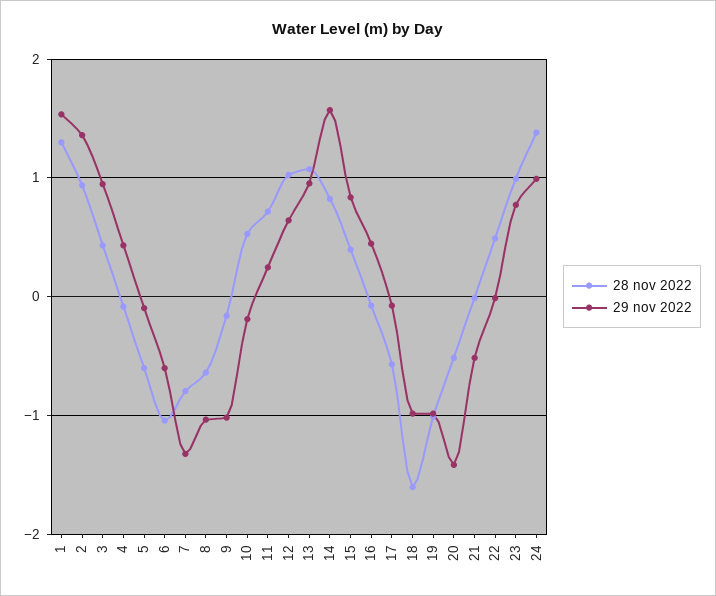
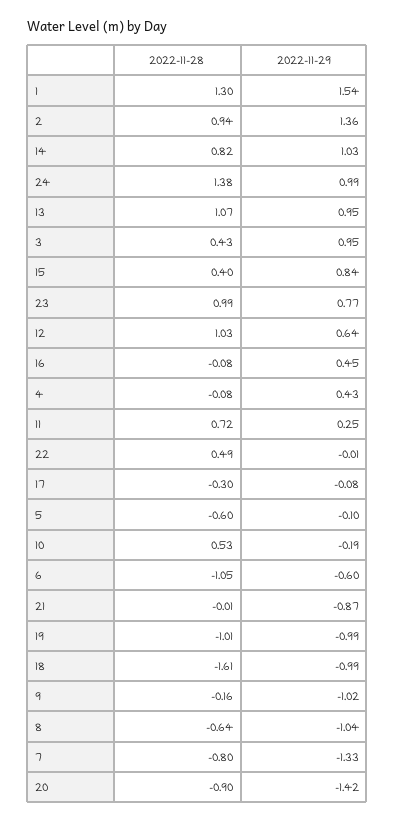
  {
    "28 nov 2022": {
      "1": 1.3,
      "2": 0.94,
      "3": 0.43,
      "4": -0.08,
      "5": -0.6,
      "6": -1.05,
      "7": -0.8,
      "8": -0.64,
      "9": -0.16,
      "10": 0.53,
      "11": 0.72,
      "12": 1.03,
      "13": 1.07,
      "14": 0.82,
      "15": 0.4,
      "16": -0.08,
-     "17": -0.6,
+     "17": -0.3,
      "18": -1.61,
      "19": -1.01,
-     "20": -0.5,
+     "20": -0.9,
      "21": -0.01,
      "22": 0.49,
      "23": 0.99,
      "24": 1.38
    },
    "29 nov 2022": {
      "1": 1.54,
      "2": 1.36,
      "3": 0.95,
      "4": 0.43,
      "5": -0.1,
      "6": -0.6,
      "7": -1.33,
      "8": -1.04,
      "9": -1.02,
      "10": -0.19,
      "11": 0.25,
      "12": 0.64,
      "13": 0.95,
-     "14": 1.6,
+     "14": 1.03,
      "15": 0.84,
      "16": 0.45,
      "17": -0.08,
      "18": -0.99,
      "19": -0.99,
      "20": -1.42,
-     "21": -0.5,
+     "21": -0.87,
      "22": -0.01,
      "23": 0.77,
      "24": 0.99
    }
  }

